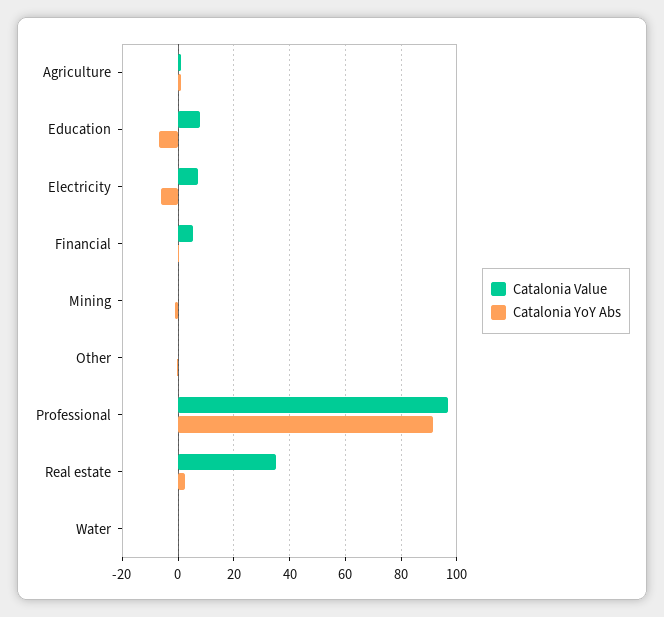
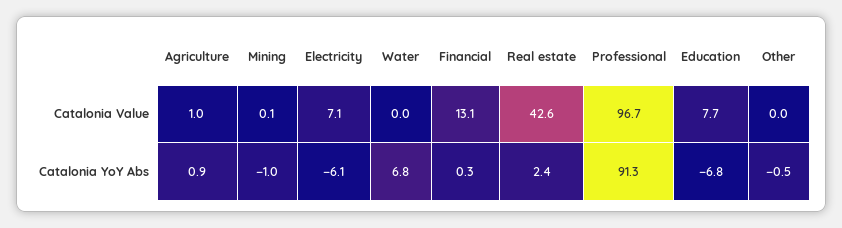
  {
    "Catalonia Value": {
      "Agriculture": 1,
      "Education": 7.7,
      "Electricity": 7.1,
-     "Financial": 5,
+     "Financial": 13.1,
      "Mining": 0.1,
      "Other": 0,
      "Professional": 96.7,
-     "Real estate": 35,
+     "Real estate": 42.6,
      "Water": 0
    },
    "Catalonia YoY Abs": {
      "Agriculture": 0.9,
      "Education": -6.8,
      "Electricity": -6.1,
      "Financial": 0.3,
      "Mining": -1,
      "Other": -0.5,
      "Professional": 91.3,
      "Real estate": 2.4,
-     "Water": 0
+     "Water": 6.8
    }
  }

